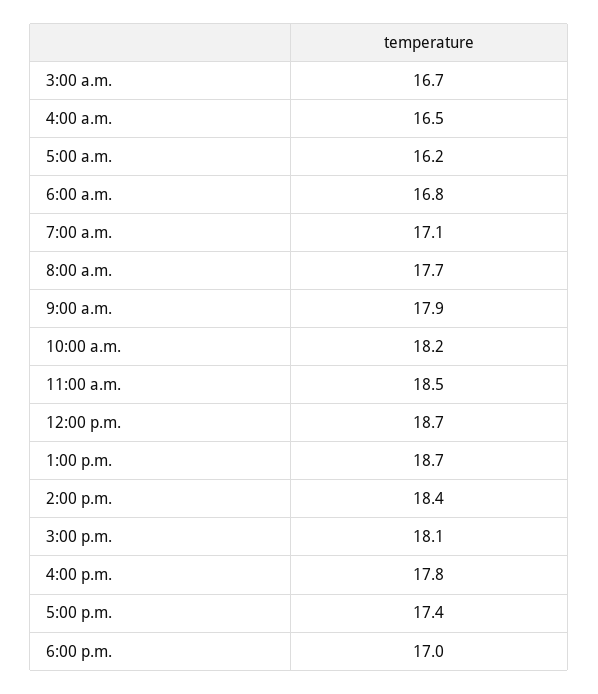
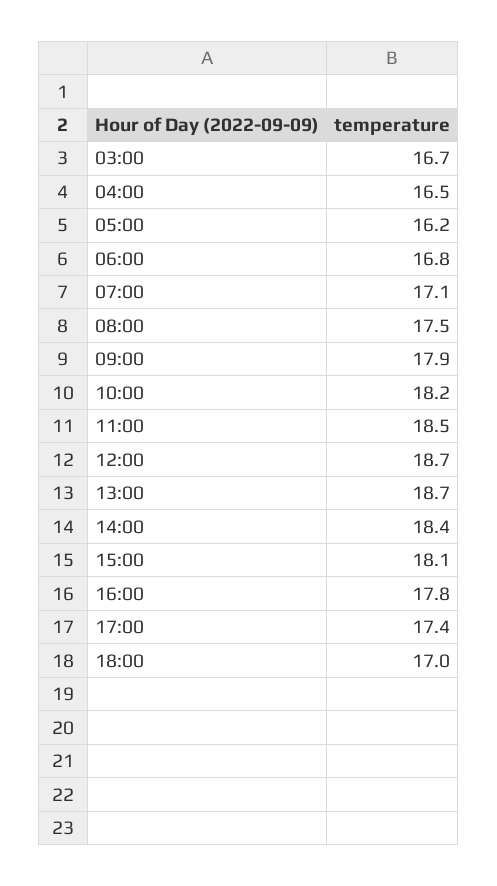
  {
    "3:00 a.m.": 16.7,
    "4:00 a.m.": 16.5,
    "5:00 a.m.": 16.2,
    "6:00 a.m.": 16.8,
    "7:00 a.m.": 17.1,
-   "8:00 a.m.": 17.7,
+   "8:00 a.m.": 17.5,
    "9:00 a.m.": 17.9,
    "10:00 a.m.": 18.2,
    "11:00 a.m.": 18.5,
    "12:00 p.m.": 18.7,
    "1:00 p.m.": 18.7,
    "2:00 p.m.": 18.4,
    "3:00 p.m.": 18.1,
    "4:00 p.m.": 17.8,
    "5:00 p.m.": 17.4,
    "6:00 p.m.": 17
  }

